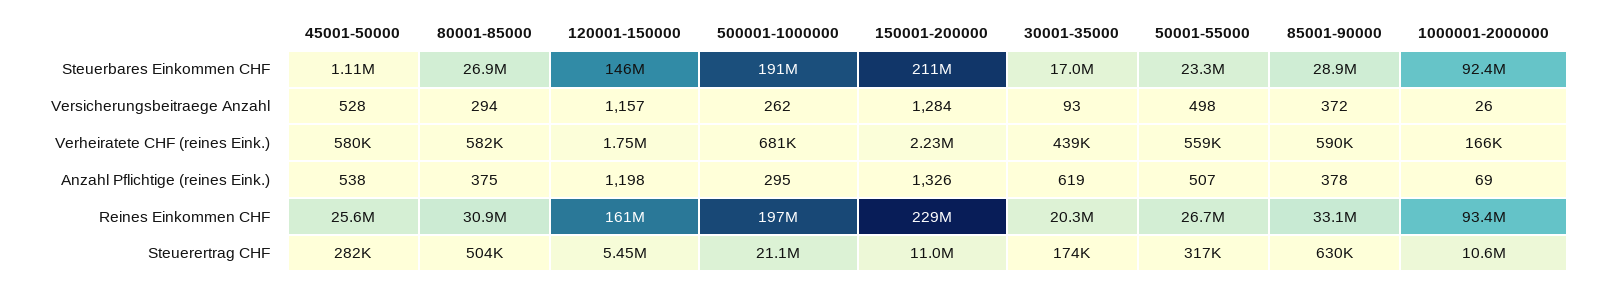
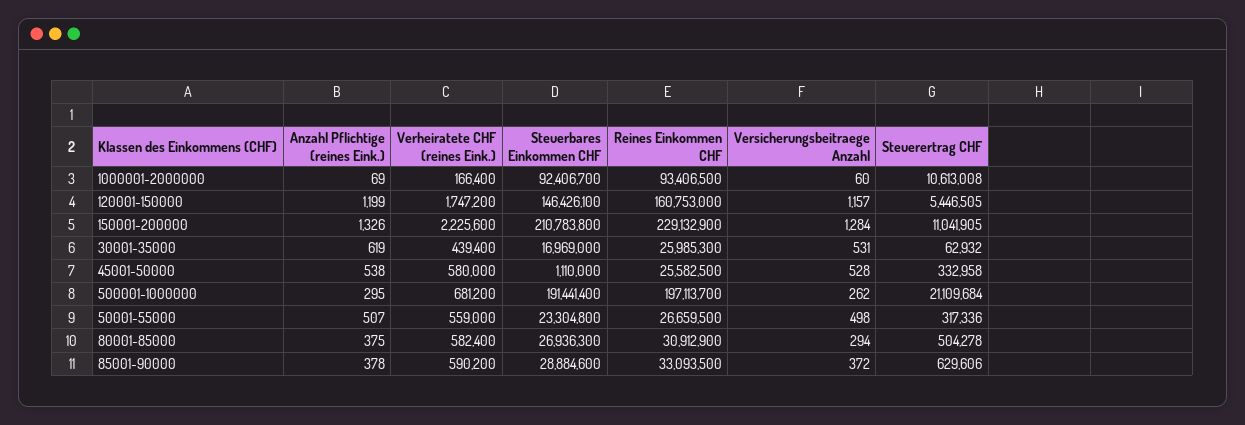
  {
    "45001-50000": {
      "Steuerbares Einkommen CHF": 1110000,
      "Versicherungsbeitraege Anzahl": 528,
      "Verheiratete CHF (reines Eink.)": 580000,
      "Anzahl Pflichtige (reines Eink.)": 538,
      "Reines Einkommen CHF": 25582500,
-     "Steuerertrag CHF": 282000
+     "Steuerertrag CHF": 332958
    },
    "80001-85000": {
      "Steuerbares Einkommen CHF": 26936300,
      "Versicherungsbeitraege Anzahl": 294,
      "Verheiratete CHF (reines Eink.)": 582400,
      "Anzahl Pflichtige (reines Eink.)": 375,
      "Reines Einkommen CHF": 30912900,
      "Steuerertrag CHF": 504278
    },
    "120001-150000": {
      "Steuerbares Einkommen CHF": 146426100,
      "Versicherungsbeitraege Anzahl": 1157,
      "Verheiratete CHF (reines Eink.)": 1747200,
-     "Anzahl Pflichtige (reines Eink.)": 1198,
+     "Anzahl Pflichtige (reines Eink.)": 1199,
      "Reines Einkommen CHF": 160753000,
      "Steuerertrag CHF": 5446505
    },
    "500001-1000000": {
      "Steuerbares Einkommen CHF": 191441400,
      "Versicherungsbeitraege Anzahl": 262,
      "Verheiratete CHF (reines Eink.)": 681200,
      "Anzahl Pflichtige (reines Eink.)": 295,
      "Reines Einkommen CHF": 197113700,
      "Steuerertrag CHF": 21109684
    },
    "150001-200000": {
      "Steuerbares Einkommen CHF": 210783800,
      "Versicherungsbeitraege Anzahl": 1284,
      "Verheiratete CHF (reines Eink.)": 2225600,
      "Anzahl Pflichtige (reines Eink.)": 1326,
      "Reines Einkommen CHF": 229132900,
      "Steuerertrag CHF": 11041905
    },
    "30001-35000": {
      "Steuerbares Einkommen CHF": 16969000,
-     "Versicherungsbeitraege Anzahl": 93,
+     "Versicherungsbeitraege Anzahl": 531,
      "Verheiratete CHF (reines Eink.)": 439400,
      "Anzahl Pflichtige (reines Eink.)": 619,
-     "Reines Einkommen CHF": 20300000,
+     "Reines Einkommen CHF": 25985300,
-     "Steuerertrag CHF": 174000
+     "Steuerertrag CHF": 62932
    },
    "50001-55000": {
      "Steuerbares Einkommen CHF": 23304800,
      "Versicherungsbeitraege Anzahl": 498,
      "Verheiratete CHF (reines Eink.)": 559000,
      "Anzahl Pflichtige (reines Eink.)": 507,
      "Reines Einkommen CHF": 26659500,
      "Steuerertrag CHF": 317336
    },
    "85001-90000": {
      "Steuerbares Einkommen CHF": 28884600,
      "Versicherungsbeitraege Anzahl": 372,
      "Verheiratete CHF (reines Eink.)": 590200,
      "Anzahl Pflichtige (reines Eink.)": 378,
      "Reines Einkommen CHF": 33093500,
      "Steuerertrag CHF": 629606
    },
    "1000001-2000000": {
      "Steuerbares Einkommen CHF": 92406700,
-     "Versicherungsbeitraege Anzahl": 26,
+     "Versicherungsbeitraege Anzahl": 60,
      "Verheiratete CHF (reines Eink.)": 166400,
      "Anzahl Pflichtige (reines Eink.)": 69,
      "Reines Einkommen CHF": 93406500,
      "Steuerertrag CHF": 10613008
    }
  }

